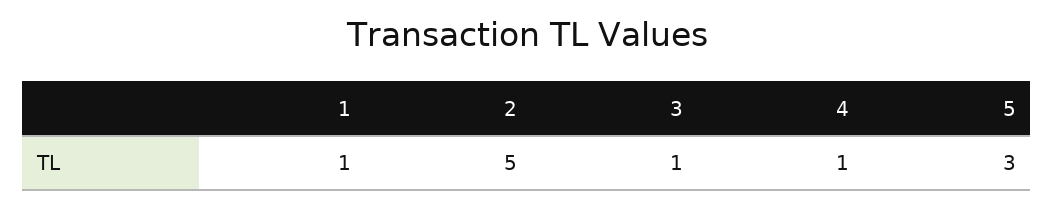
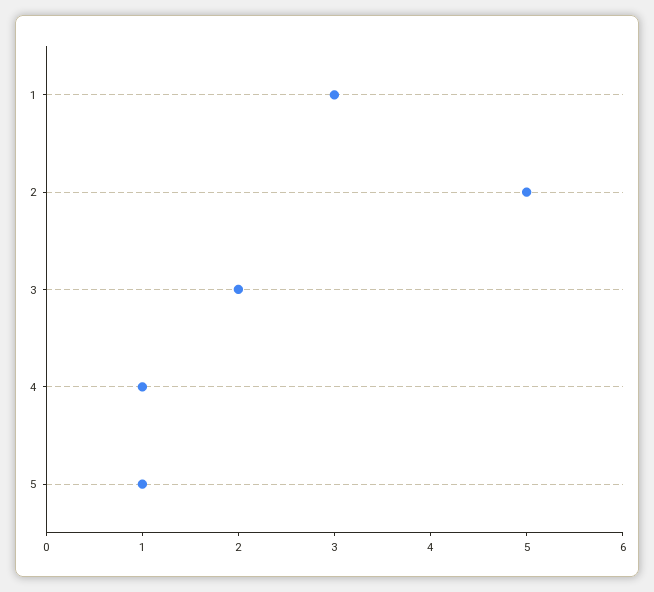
  {
-   "1": 1,
+   "1": 3,
    "2": 5,
-   "3": 1,
+   "3": 2,
    "4": 1,
-   "5": 3
+   "5": 1
  }

